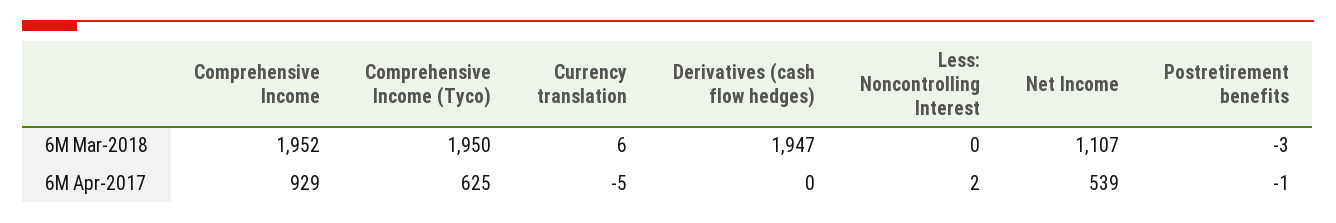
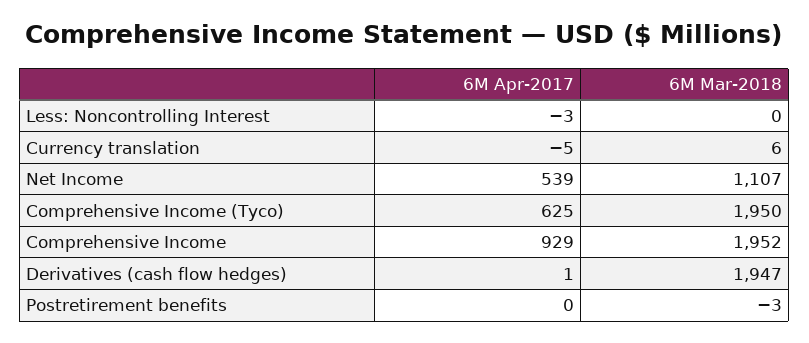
  {
    "Comprehensive Income": {
      "6M Mar-2018": 1952,
      "6M Apr-2017": 929
    },
    "Comprehensive Income (Tyco)": {
      "6M Mar-2018": 1950,
      "6M Apr-2017": 625
    },
    "Currency translation": {
      "6M Mar-2018": 6,
      "6M Apr-2017": -5
    },
    "Derivatives (cash flow hedges)": {
      "6M Mar-2018": 1947,
-     "6M Apr-2017": 0
+     "6M Apr-2017": 1
    },
    "Less: Noncontrolling Interest": {
      "6M Mar-2018": 0,
-     "6M Apr-2017": 2
+     "6M Apr-2017": -3
    },
    "Net Income": {
      "6M Mar-2018": 1107,
      "6M Apr-2017": 539
    },
    "Postretirement benefits": {
      "6M Mar-2018": -3,
-     "6M Apr-2017": -1
+     "6M Apr-2017": 0
    }
  }

